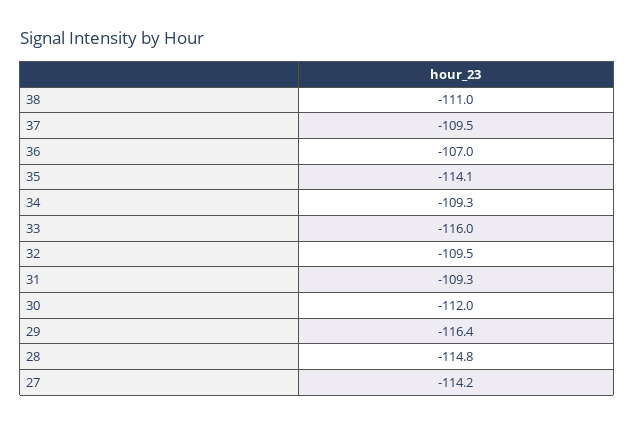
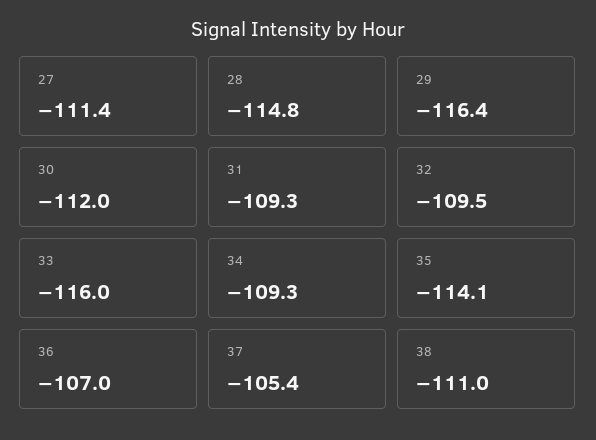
  {
    "38": -111,
-   "37": -109.5,
+   "37": -105.4,
    "36": -107,
    "35": -114.1,
    "34": -109.3,
    "33": -116,
    "32": -109.5,
    "31": -109.3,
    "30": -112,
    "29": -116.4,
    "28": -114.8,
-   "27": -114.2
+   "27": -111.4
  }

